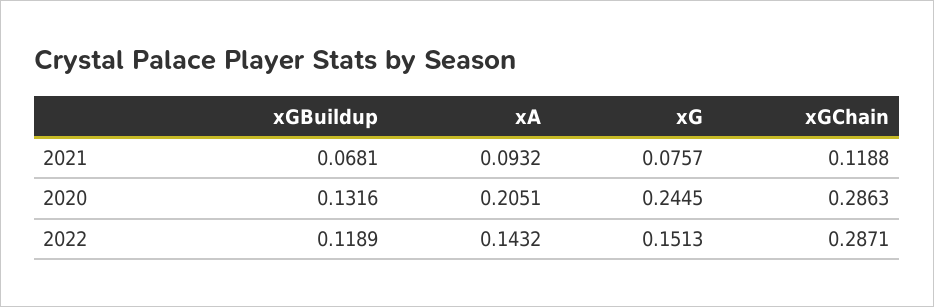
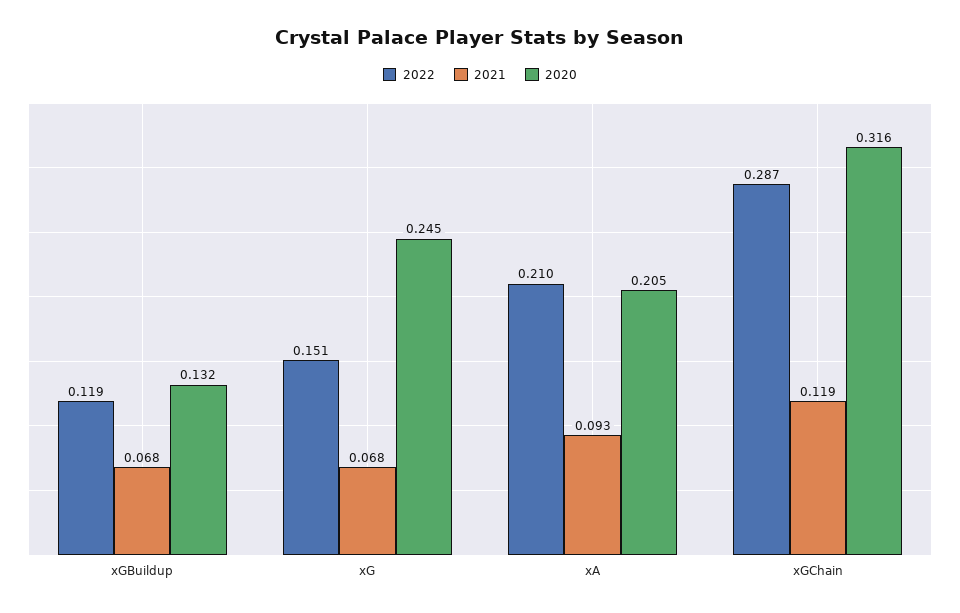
  {
    "2021": {
      "xGBuildup": 0.0681,
      "xA": 0.0932,
-     "xG": 0.0757,
+     "xG": 0.068,
      "xGChain": 0.1188
    },
    "2020": {
      "xGBuildup": 0.1316,
      "xA": 0.2051,
      "xG": 0.2445,
-     "xGChain": 0.2863
+     "xGChain": 0.316
    },
    "2022": {
      "xGBuildup": 0.1189,
-     "xA": 0.1432,
+     "xA": 0.21,
      "xG": 0.1513,
      "xGChain": 0.2871
    }
  }

